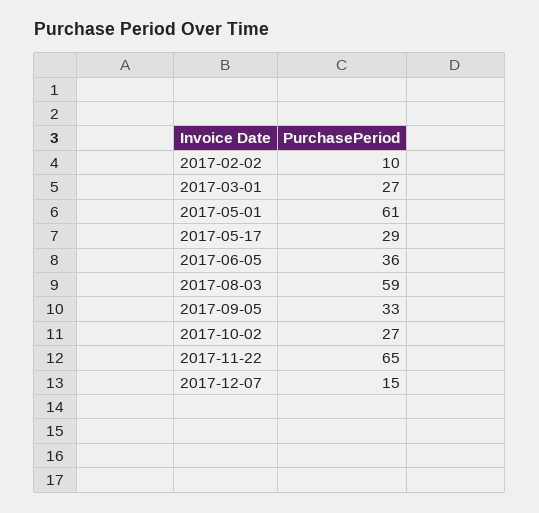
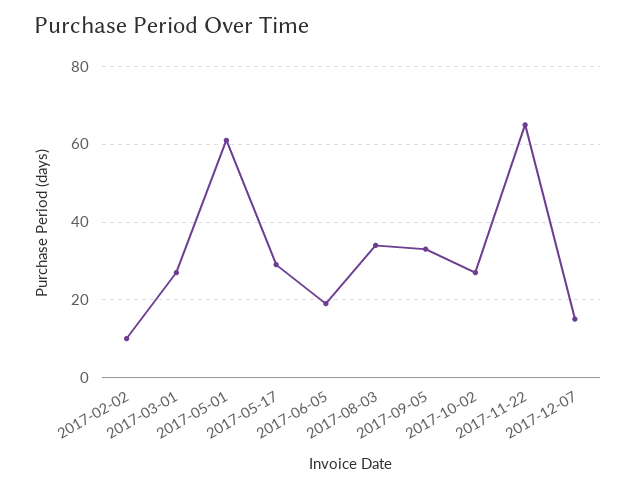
  {
    "2017-02-02": 10,
    "2017-03-01": 27,
    "2017-05-01": 61,
    "2017-05-17": 29,
-   "2017-06-05": 36,
+   "2017-06-05": 20,
-   "2017-08-03": 59,
+   "2017-08-03": 35,
    "2017-09-05": 33,
    "2017-10-02": 27,
    "2017-11-22": 65,
    "2017-12-07": 15
  }

